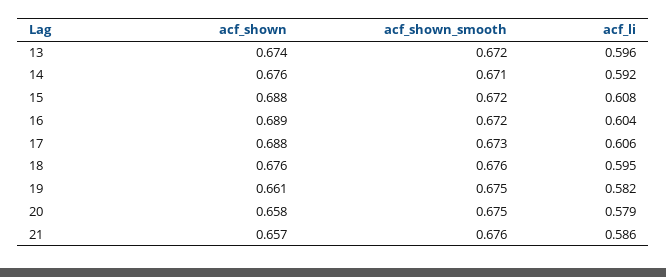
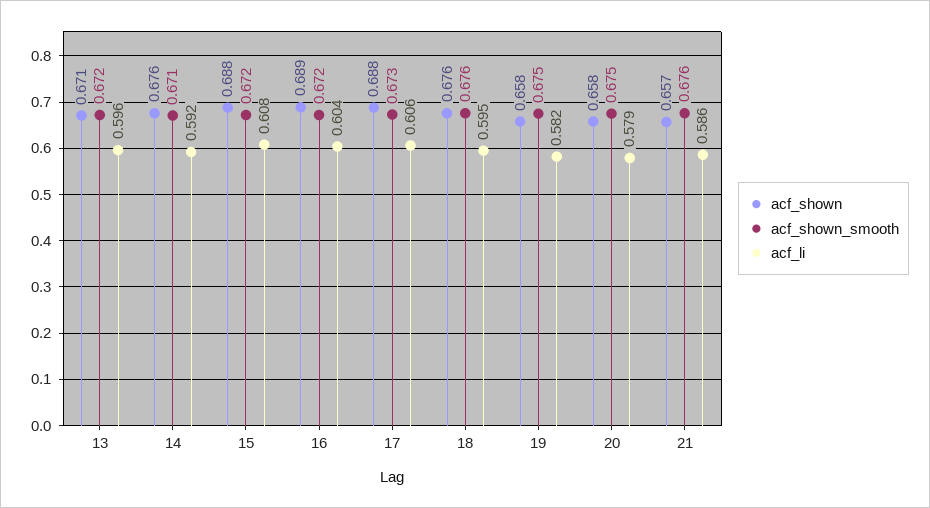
  {
    "acf_shown": {
-     "13": 0.674,
+     "13": 0.671,
      "14": 0.676,
      "15": 0.688,
      "16": 0.689,
      "17": 0.688,
      "18": 0.676,
-     "19": 0.661,
+     "19": 0.658,
      "20": 0.658,
      "21": 0.657
    },
    "acf_shown_smooth": {
      "13": 0.672,
      "14": 0.671,
      "15": 0.672,
      "16": 0.672,
      "17": 0.673,
      "18": 0.676,
      "19": 0.675,
      "20": 0.675,
      "21": 0.676
    },
    "acf_li": {
      "13": 0.596,
      "14": 0.592,
      "15": 0.608,
      "16": 0.604,
      "17": 0.606,
      "18": 0.595,
      "19": 0.582,
      "20": 0.579,
      "21": 0.586
    }
  }

